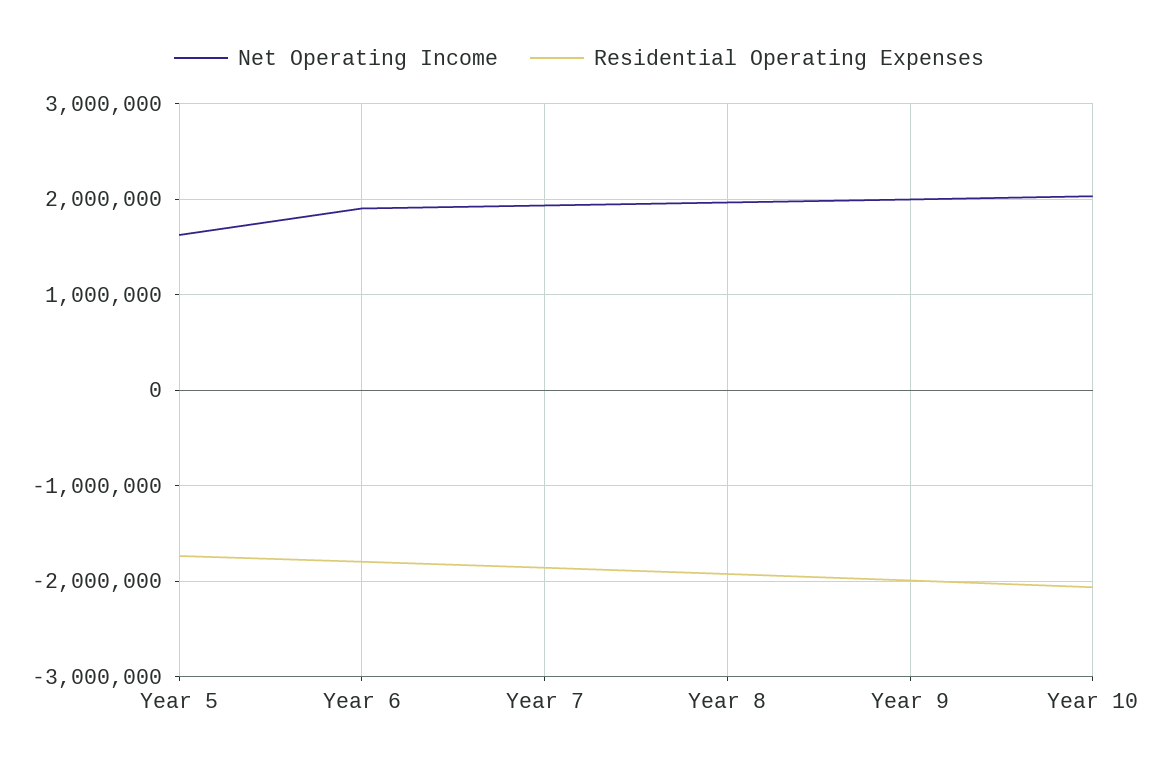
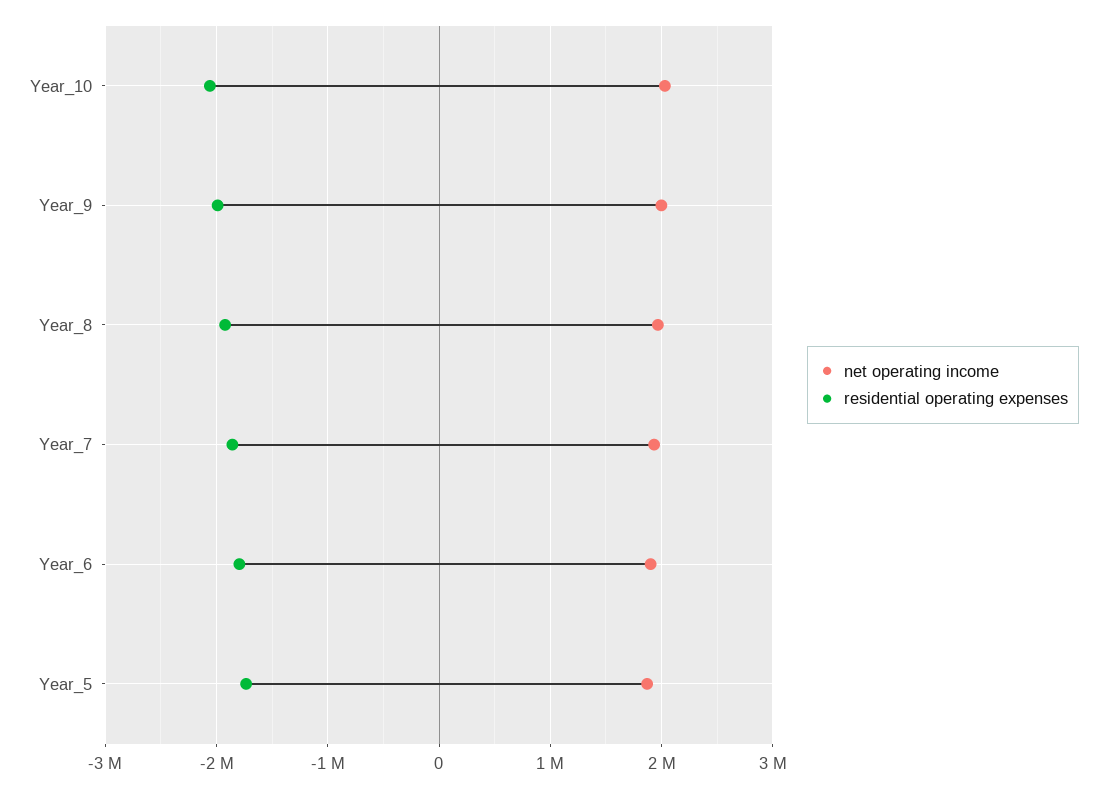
  {
    "Net Operating Income": {
-     "Year 5": 1600000,
+     "Year 5": 1900000,
      "Year 6": 1900000,
      "Year 7": 1900000,
      "Year 8": 2000000,
      "Year 9": 2000000,
      "Year 10": 2000000
    },
    "Residential Operating Expenses": {
      "Year 5": -1700000,
      "Year 6": -1800000,
      "Year 7": -1900000,
      "Year 8": -1900000,
      "Year 9": -2000000,
      "Year 10": -2100000
    }
  }

